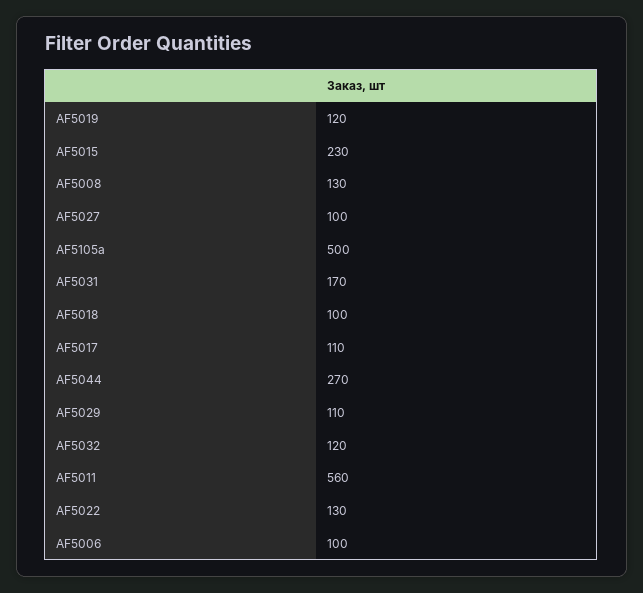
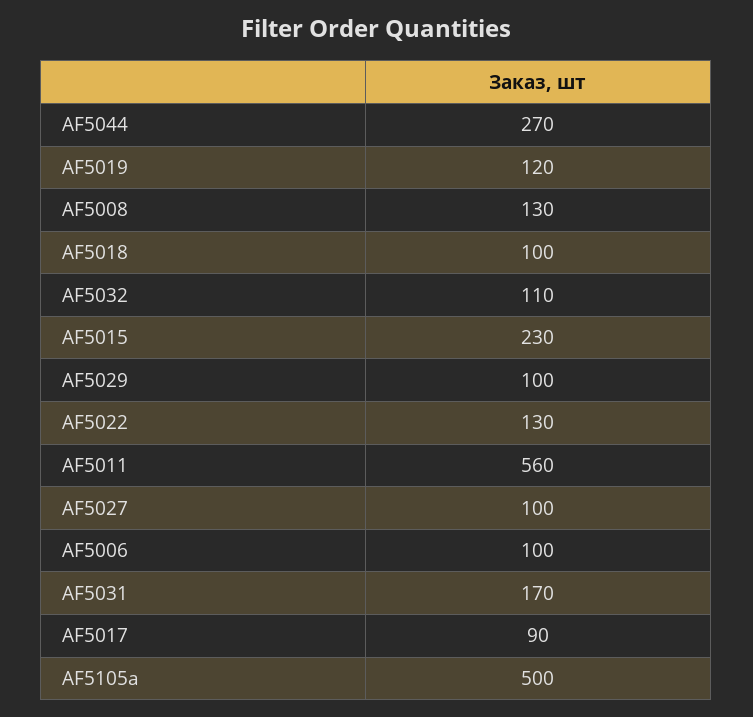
  {
    "AF5019": 120,
    "AF5015": 230,
    "AF5008": 130,
    "AF5027": 100,
    "AF5105a": 500,
    "AF5031": 170,
    "AF5018": 100,
-   "AF5017": 110,
+   "AF5017": 90,
    "AF5044": 270,
-   "AF5029": 110,
+   "AF5029": 100,
-   "AF5032": 120,
+   "AF5032": 110,
    "AF5011": 560,
    "AF5022": 130,
    "AF5006": 100
  }

